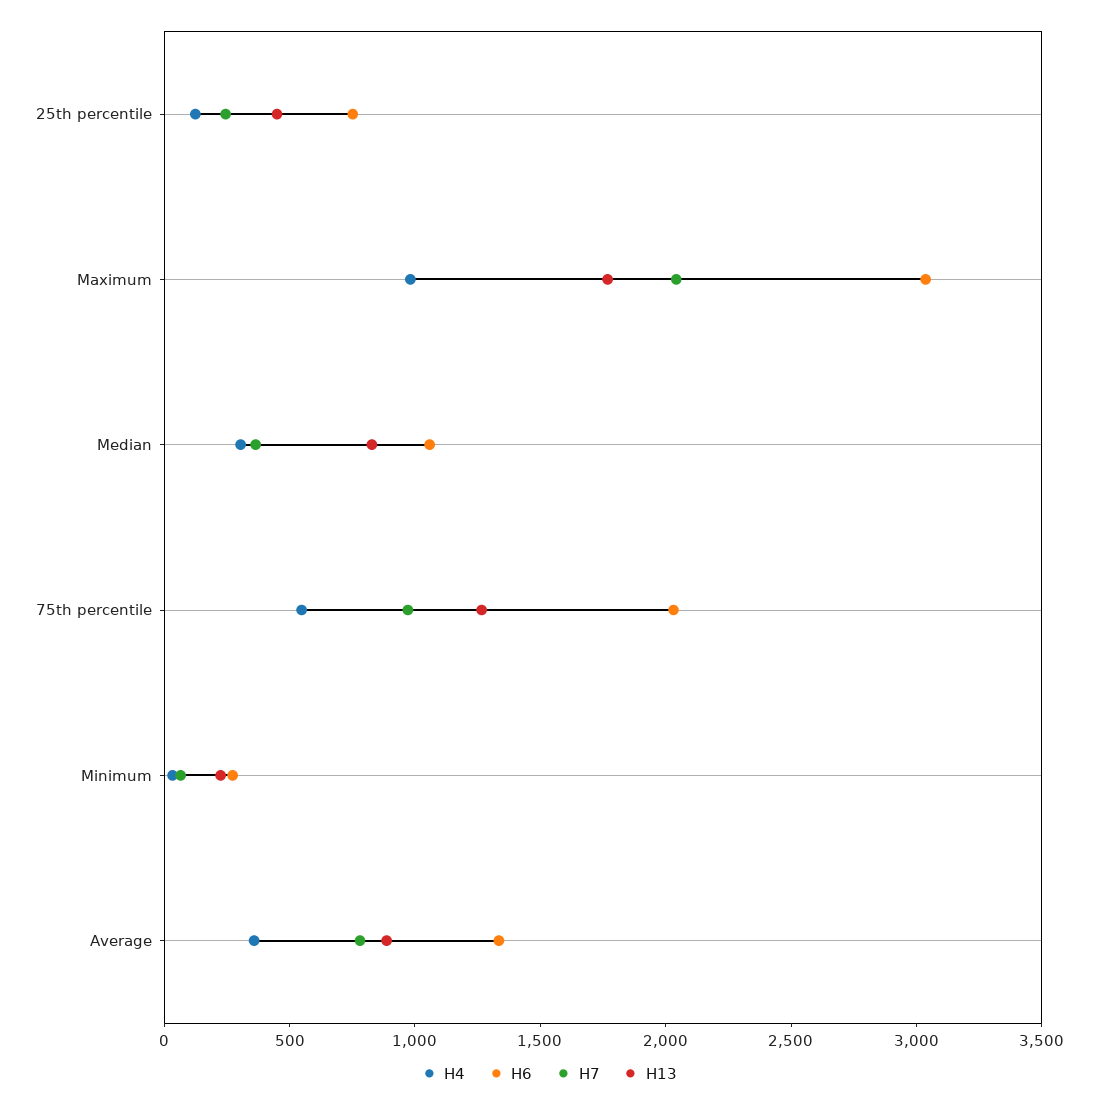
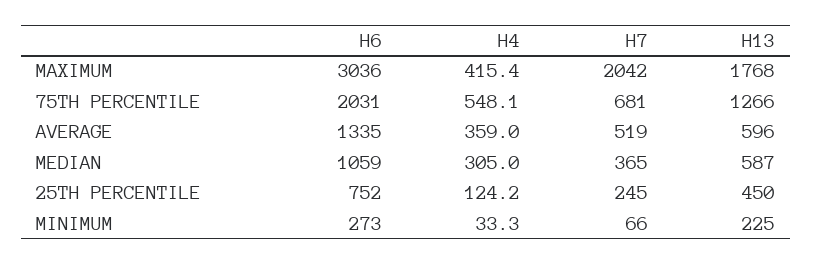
  {
    "H4": {
      "25th percentile": 124.2,
-     "Maximum": 1000,
+     "Maximum": 415.4,
      "Median": 305,
      "75th percentile": 548.1,
      "Minimum": 33.3,
      "Average": 359
    },
    "H6": {
      "25th percentile": 752,
      "Maximum": 3036,
      "Median": 1059,
      "75th percentile": 2031,
      "Minimum": 273,
      "Average": 1335
    },
    "H7": {
      "25th percentile": 245,
      "Maximum": 2042,
      "Median": 365,
-     "75th percentile": 1000,
+     "75th percentile": 681,
      "Minimum": 66,
-     "Average": 800
+     "Average": 519
    },
    "H13": {
      "25th percentile": 450,
      "Maximum": 1768,
-     "Median": 800,
+     "Median": 587,
      "75th percentile": 1266,
      "Minimum": 225,
-     "Average": 900
+     "Average": 596
    }
  }

